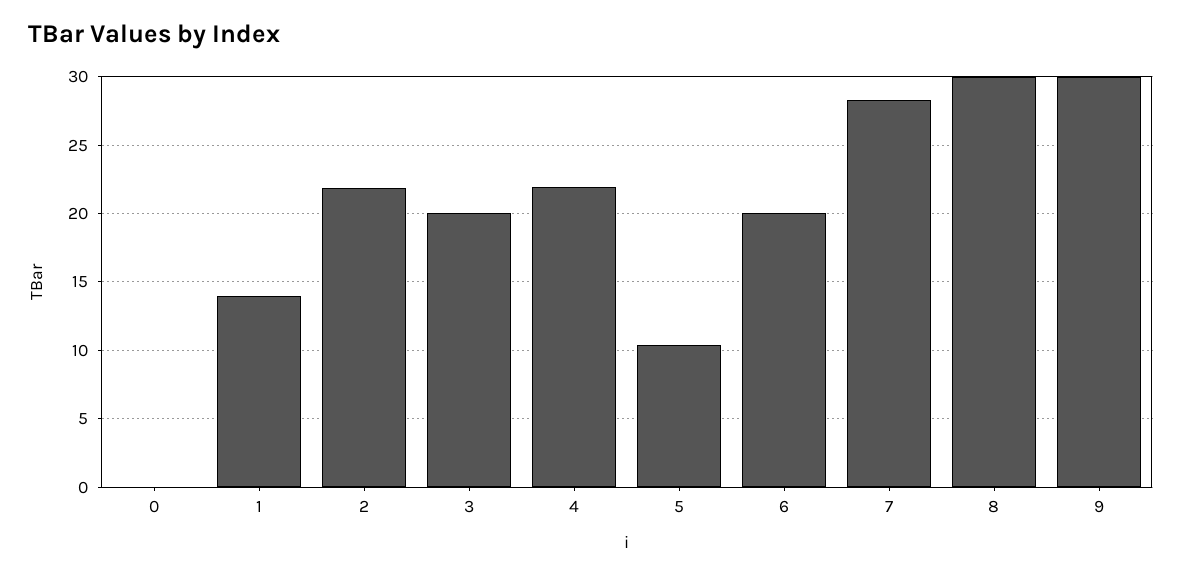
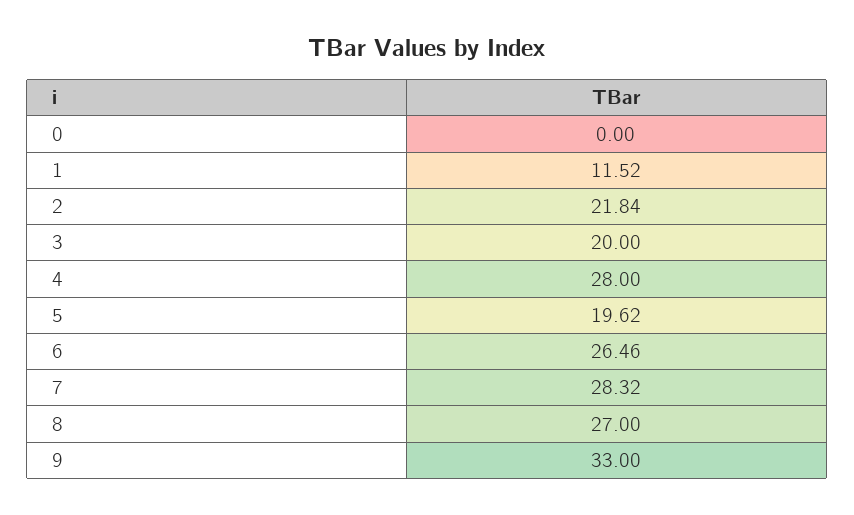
  {
    "0": 0,
-   "1": 14,
+   "1": 11.52,
    "2": 21.84,
    "3": 20,
-   "4": 22,
+   "4": 28,
-   "5": 10.5,
+   "5": 19.62,
-   "6": 20,
+   "6": 26.46,
    "7": 28.32,
-   "8": 30,
+   "8": 27,
-   "9": 30
+   "9": 33
  }

